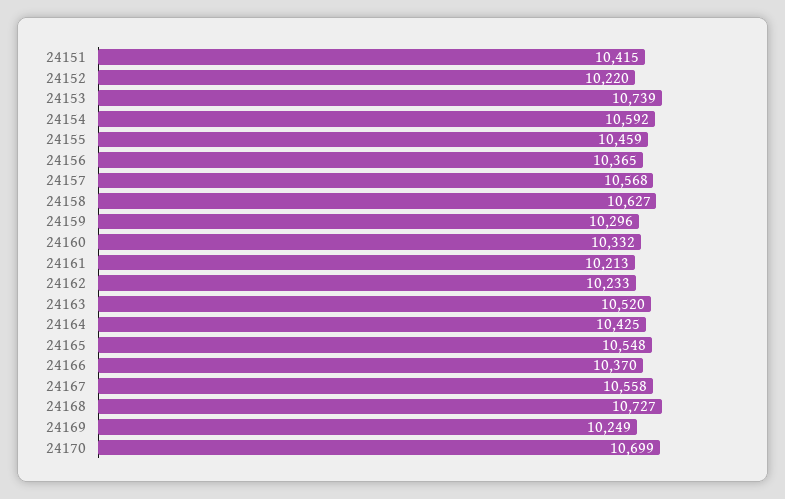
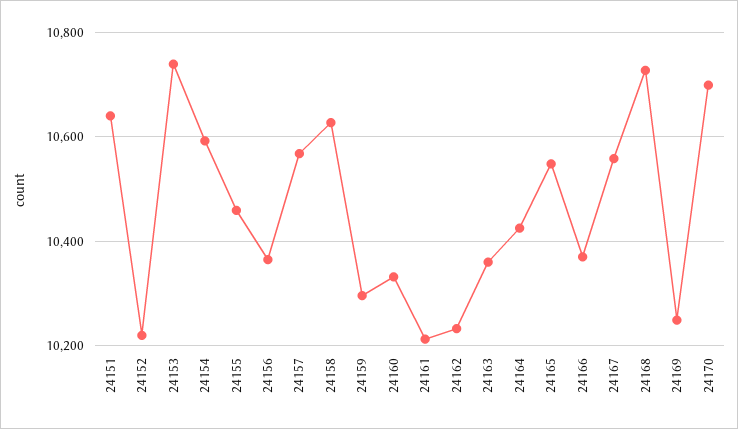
  {
-   "24151": 10415,
+   "24151": 10640,
    "24152": 10220,
    "24153": 10739,
    "24154": 10592,
    "24155": 10459,
    "24156": 10365,
    "24157": 10568,
    "24158": 10627,
    "24159": 10296,
    "24160": 10332,
    "24161": 10213,
    "24162": 10233,
-   "24163": 10520,
+   "24163": 10360,
    "24164": 10425,
    "24165": 10548,
    "24166": 10370,
    "24167": 10558,
    "24168": 10727,
    "24169": 10249,
    "24170": 10699
  }

